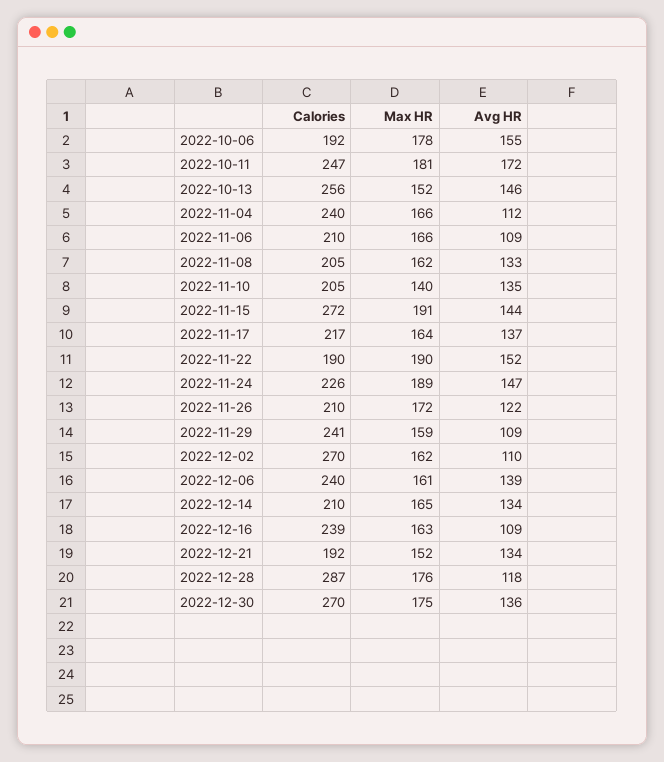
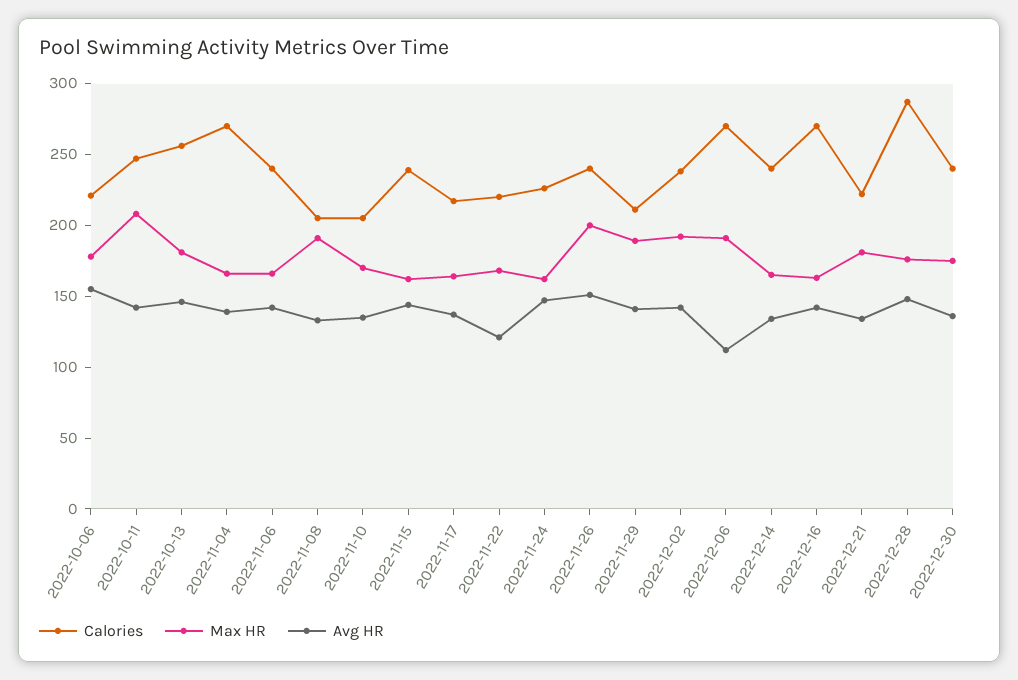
  {
    "Calories": {
-     "2022-10-06": 192,
+     "2022-10-06": 220,
      "2022-10-11": 247,
      "2022-10-13": 256,
-     "2022-11-04": 240,
+     "2022-11-04": 270,
-     "2022-11-06": 210,
+     "2022-11-06": 240,
      "2022-11-08": 205,
      "2022-11-10": 205,
-     "2022-11-15": 272,
+     "2022-11-15": 240,
      "2022-11-17": 217,
-     "2022-11-22": 190,
+     "2022-11-22": 220,
      "2022-11-24": 226,
-     "2022-11-26": 210,
+     "2022-11-26": 240,
-     "2022-11-29": 241,
+     "2022-11-29": 210,
-     "2022-12-02": 270,
+     "2022-12-02": 240,
-     "2022-12-06": 240,
+     "2022-12-06": 270,
-     "2022-12-14": 210,
+     "2022-12-14": 240,
-     "2022-12-16": 239,
+     "2022-12-16": 270,
-     "2022-12-21": 192,
+     "2022-12-21": 220,
      "2022-12-28": 287,
-     "2022-12-30": 270
+     "2022-12-30": 240
    },
    "Max HR": {
      "2022-10-06": 178,
-     "2022-10-11": 181,
+     "2022-10-11": 210,
-     "2022-10-13": 152,
+     "2022-10-13": 180,
      "2022-11-04": 166,
      "2022-11-06": 166,
-     "2022-11-08": 162,
+     "2022-11-08": 190,
-     "2022-11-10": 140,
+     "2022-11-10": 170,
-     "2022-11-15": 191,
+     "2022-11-15": 160,
      "2022-11-17": 164,
-     "2022-11-22": 190,
+     "2022-11-22": 170,
-     "2022-11-24": 189,
+     "2022-11-24": 160,
-     "2022-11-26": 172,
+     "2022-11-26": 200,
-     "2022-11-29": 159,
+     "2022-11-29": 190,
-     "2022-12-02": 162,
+     "2022-12-02": 190,
-     "2022-12-06": 161,
+     "2022-12-06": 190,
      "2022-12-14": 165,
      "2022-12-16": 163,
-     "2022-12-21": 152,
+     "2022-12-21": 180,
      "2022-12-28": 176,
      "2022-12-30": 175
    },
    "Avg HR": {
      "2022-10-06": 155,
-     "2022-10-11": 172,
+     "2022-10-11": 140,
      "2022-10-13": 146,
-     "2022-11-04": 112,
+     "2022-11-04": 140,
-     "2022-11-06": 109,
+     "2022-11-06": 140,
      "2022-11-08": 133,
      "2022-11-10": 135,
      "2022-11-15": 144,
      "2022-11-17": 137,
-     "2022-11-22": 152,
+     "2022-11-22": 120,
      "2022-11-24": 147,
-     "2022-11-26": 122,
+     "2022-11-26": 150,
-     "2022-11-29": 109,
+     "2022-11-29": 140,
-     "2022-12-02": 110,
+     "2022-12-02": 140,
-     "2022-12-06": 139,
+     "2022-12-06": 110,
      "2022-12-14": 134,
-     "2022-12-16": 109,
+     "2022-12-16": 140,
      "2022-12-21": 134,
-     "2022-12-28": 118,
+     "2022-12-28": 150,
      "2022-12-30": 136
    }
  }

